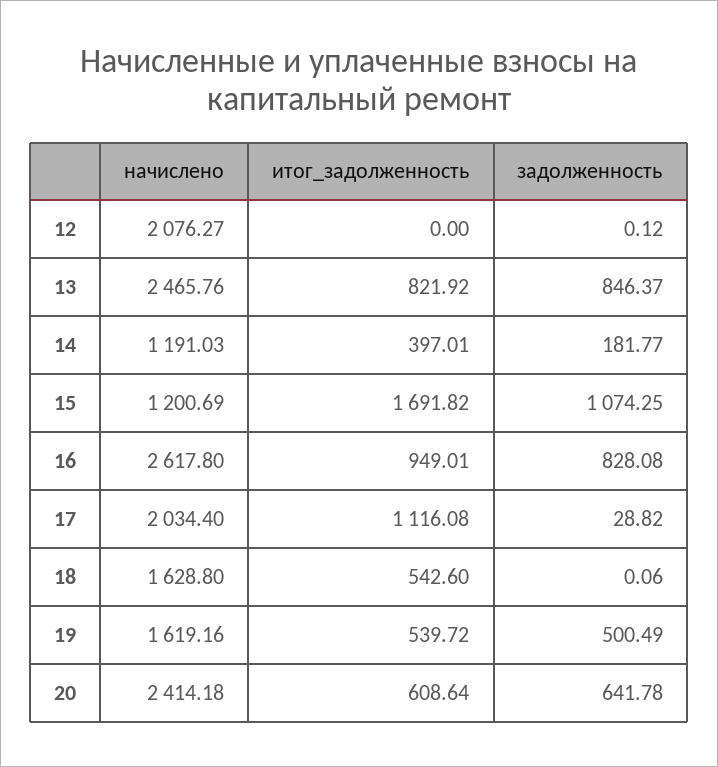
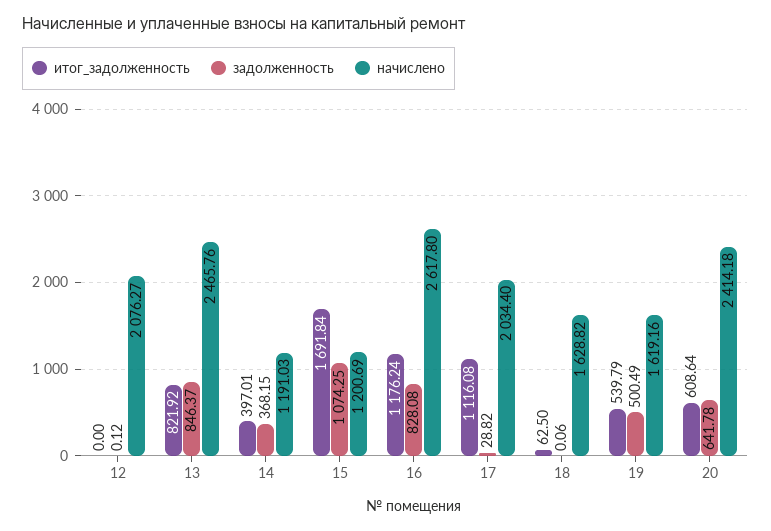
  {
    "начислено": {
      "12": 2076.27,
      "13": 2465.76,
      "14": 1191.03,
      "15": 1200.69,
      "16": 2617.8,
      "17": 2034.4,
-     "18": 1628.8,
+     "18": 1628.82,
      "19": 1619.16,
      "20": 2414.18
    },
    "итог_задолженность": {
      "12": 0,
      "13": 821.92,
      "14": 397.01,
-     "15": 1691.82,
+     "15": 1691.84,
-     "16": 949.01,
+     "16": 1176.24,
      "17": 1116.08,
-     "18": 542.6,
+     "18": 62.5,
-     "19": 539.72,
+     "19": 539.79,
      "20": 608.64
    },
    "задолженность": {
      "12": 0.12,
      "13": 846.37,
-     "14": 181.77,
+     "14": 368.15,
      "15": 1074.25,
      "16": 828.08,
      "17": 28.82,
      "18": 0.06,
      "19": 500.49,
      "20": 641.78
    }
  }

